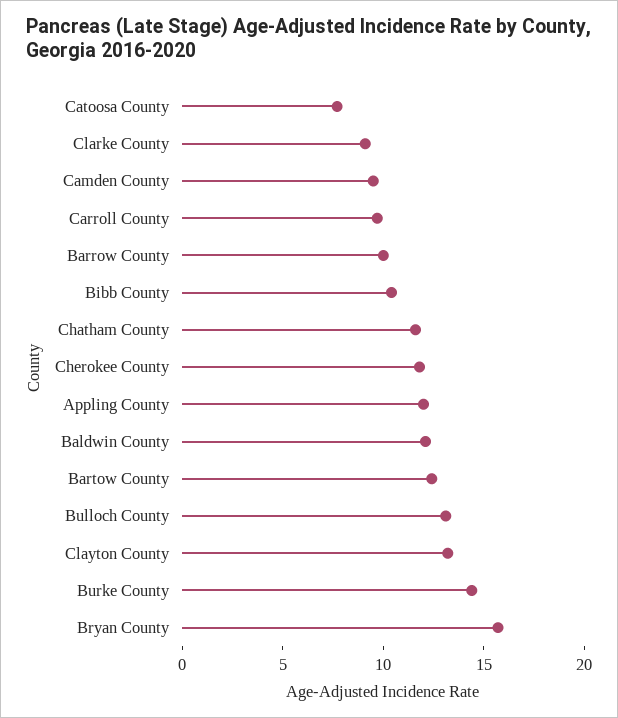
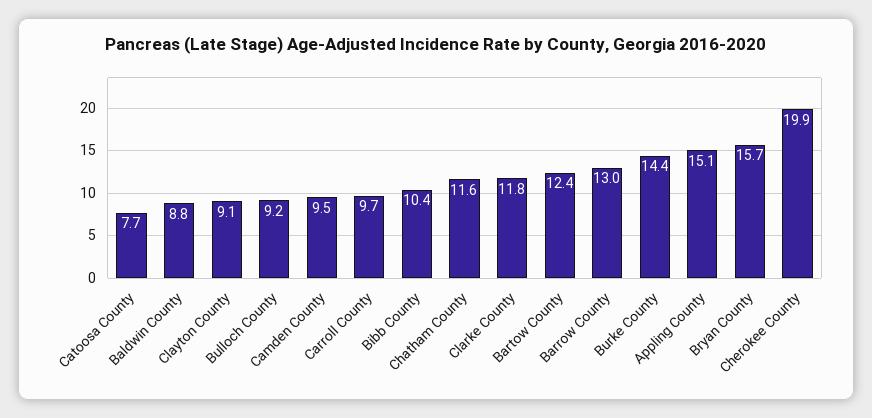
  {
    "Catoosa County": 7.7,
-   "Clarke County": 9,
+   "Clarke County": 11.8,
    "Camden County": 9.5,
    "Carroll County": 9.7,
-   "Barrow County": 10,
+   "Barrow County": 13,
    "Bibb County": 10.4,
    "Chatham County": 11.6,
-   "Cherokee County": 12,
+   "Cherokee County": 19.9,
-   "Appling County": 12,
+   "Appling County": 15.1,
-   "Baldwin County": 12,
+   "Baldwin County": 8.8,
    "Bartow County": 12.4,
-   "Bulloch County": 13,
+   "Bulloch County": 9.2,
-   "Clayton County": 13,
+   "Clayton County": 9.1,
    "Burke County": 14.4,
    "Bryan County": 15.7
  }

